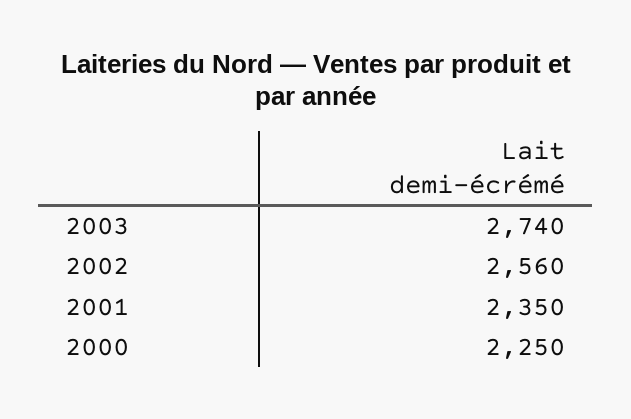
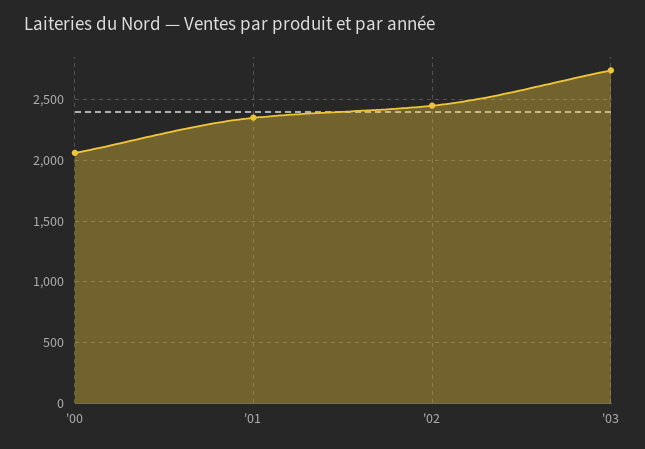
  {
    "2003": 2740,
-   "2002": 2560,
+   "2002": 2450,
    "2001": 2350,
-   "2000": 2250
+   "2000": 2050
  }

